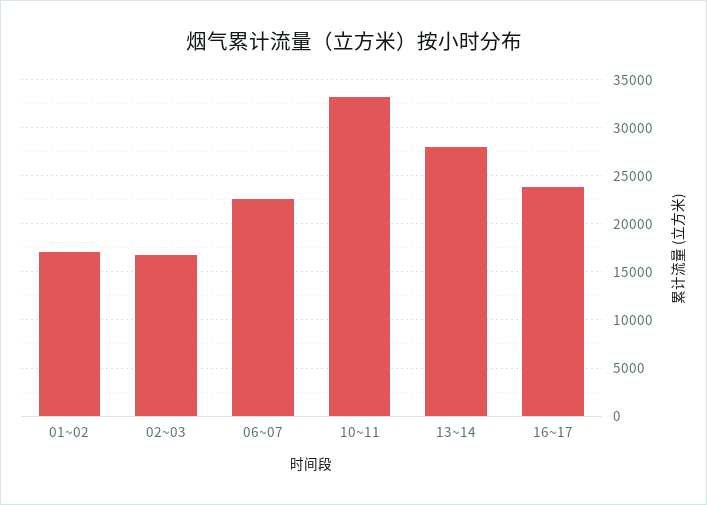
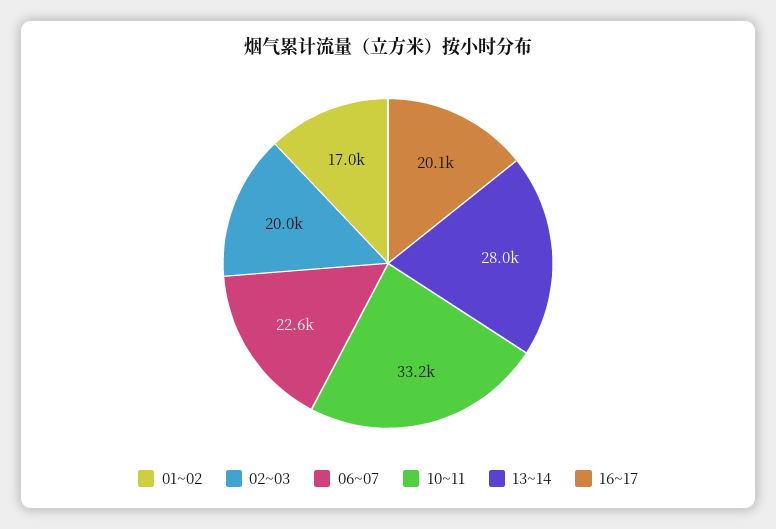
  {
    "01~02": 17000,
-   "02~03": 17000,
+   "02~03": 20000,
    "06~07": 22600,
    "10~11": 33200,
    "13~14": 28000,
-   "16~17": 24000
+   "16~17": 20100
  }

